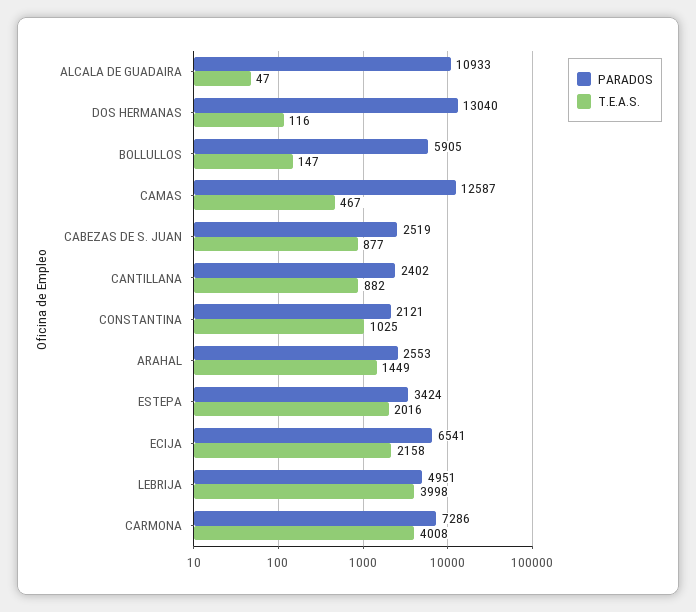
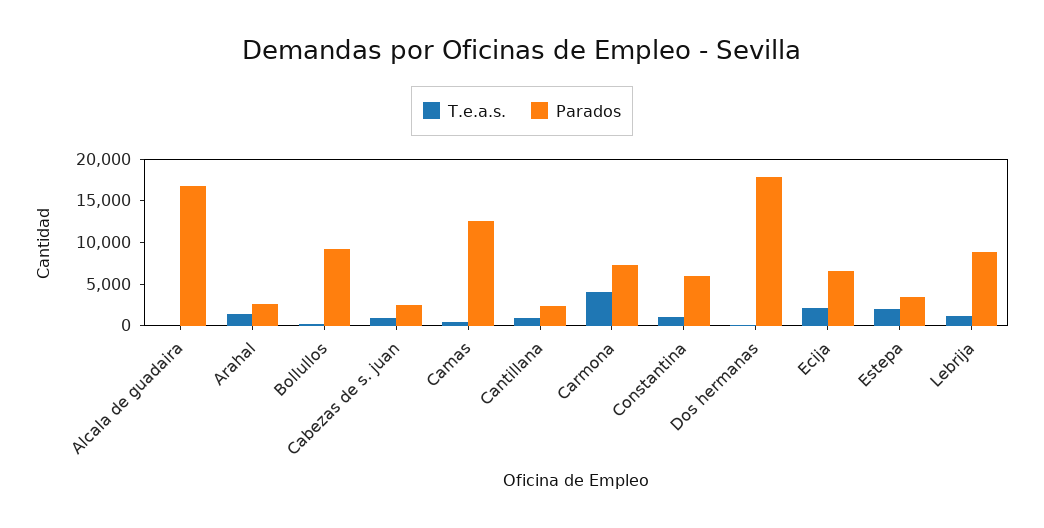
  {
    "PARADOS": {
-     "ALCALA DE GUADAIRA": 10933,
+     "ALCALA DE GUADAIRA": 17000,
-     "DOS HERMANAS": 13040,
+     "DOS HERMANAS": 18000,
-     "BOLLULLOS": 5905,
+     "BOLLULLOS": 9000,
      "CAMAS": 12587,
      "CABEZAS DE S. JUAN": 2519,
      "CANTILLANA": 2402,
-     "CONSTANTINA": 2121,
+     "CONSTANTINA": 6000,
      "ARAHAL": 2553,
      "ESTEPA": 3424,
      "ECIJA": 6541,
-     "LEBRIJA": 4951,
+     "LEBRIJA": 9000,
      "CARMONA": 7286
    },
    "T.E.A.S.": {
      "ALCALA DE GUADAIRA": 47,
      "DOS HERMANAS": 116,
      "BOLLULLOS": 147,
      "CAMAS": 467,
      "CABEZAS DE S. JUAN": 877,
      "CANTILLANA": 882,
      "CONSTANTINA": 1025,
      "ARAHAL": 1449,
      "ESTEPA": 2016,
      "ECIJA": 2158,
-     "LEBRIJA": 3998,
+     "LEBRIJA": 1000,
      "CARMONA": 4008
    }
  }

